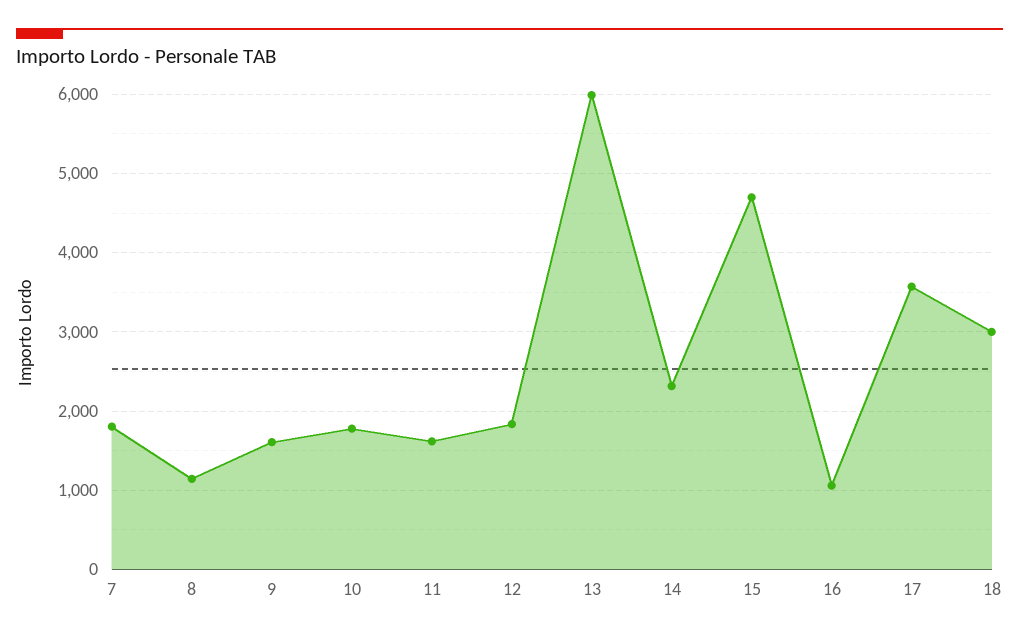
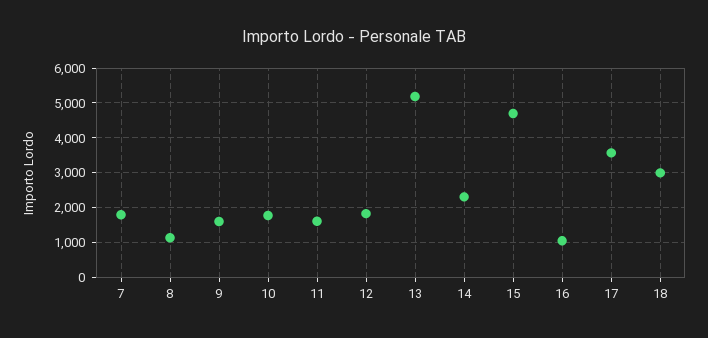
  {
    "7": 1800,
    "8": 1100,
    "9": 1600,
    "10": 1800,
    "11": 1600,
    "12": 1800,
-   "13": 6000,
+   "13": 5200,
    "14": 2300,
    "15": 4700,
    "16": 1100,
    "17": 3600,
    "18": 3000
  }

